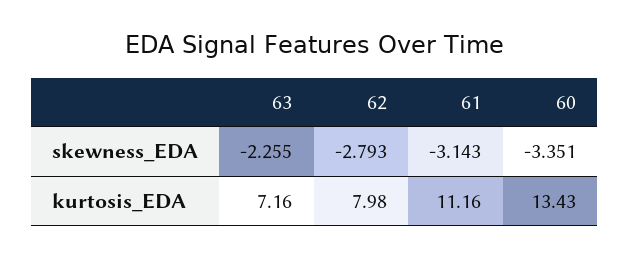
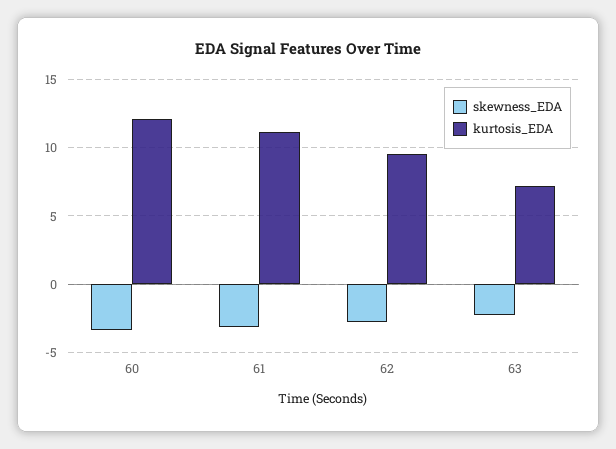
  {
    "skewness_EDA": {
      "63": -2.255,
      "62": -2.793,
      "61": -3.143,
      "60": -3.351
    },
    "kurtosis_EDA": {
      "63": 7.16,
-     "62": 7.98,
+     "62": 9.5,
      "61": 11.16,
-     "60": 13.43
+     "60": 12
    }
  }

